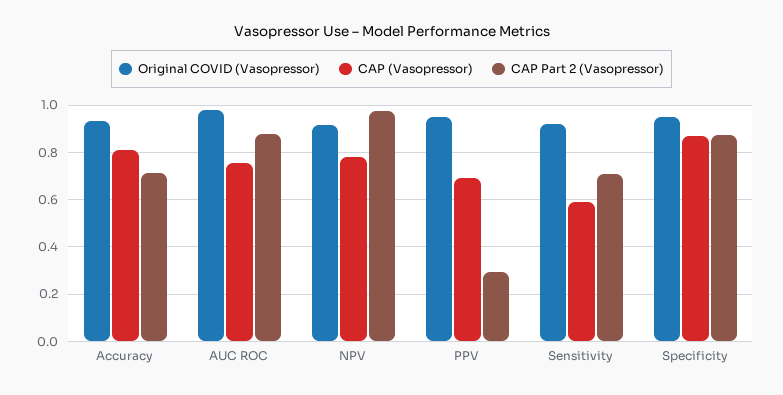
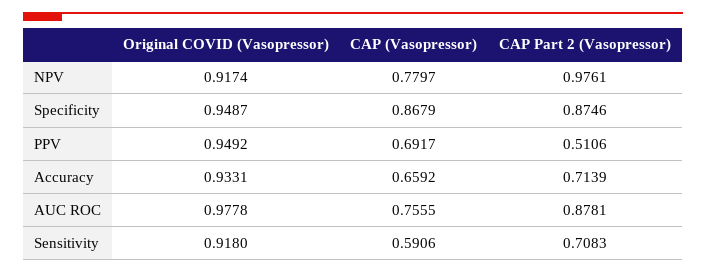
  {
    "Original COVID (Vasopressor)": {
      "Accuracy": 0.9331,
      "AUC ROC": 0.9778,
      "NPV": 0.9174,
      "PPV": 0.9492,
      "Sensitivity": 0.918,
      "Specificity": 0.9487
    },
    "CAP (Vasopressor)": {
-     "Accuracy": 0.8,
+     "Accuracy": 0.6592,
      "AUC ROC": 0.7555,
      "NPV": 0.7797,
      "PPV": 0.6917,
      "Sensitivity": 0.5906,
      "Specificity": 0.8679
    },
    "CAP Part 2 (Vasopressor)": {
      "Accuracy": 0.7139,
      "AUC ROC": 0.8781,
      "NPV": 0.9761,
-     "PPV": 0.3,
+     "PPV": 0.5106,
      "Sensitivity": 0.7083,
      "Specificity": 0.8746
    }
  }

